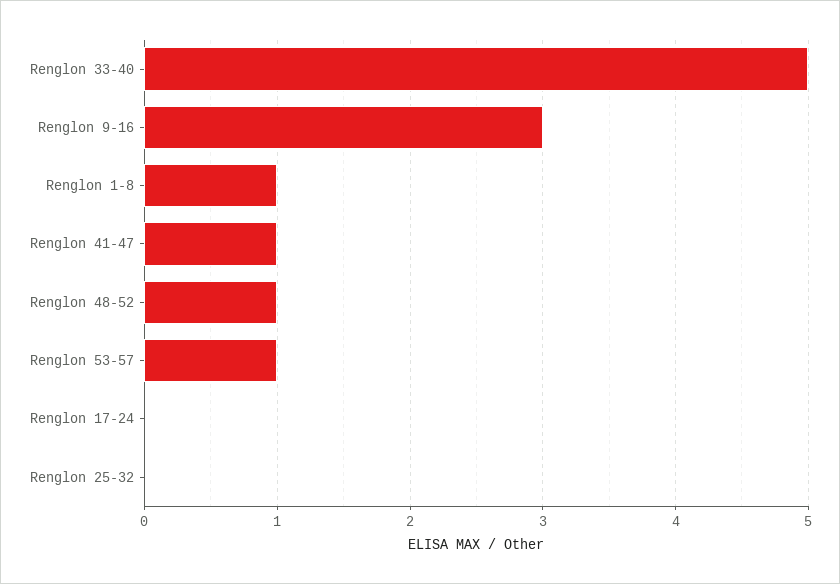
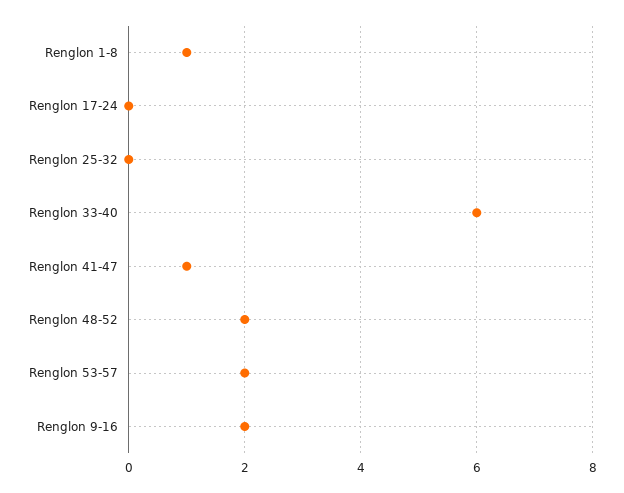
  {
-   "Renglon 33-40": 5,
+   "Renglon 33-40": 6,
-   "Renglon 9-16": 3,
+   "Renglon 9-16": 2,
    "Renglon 1-8": 1,
    "Renglon 41-47": 1,
-   "Renglon 48-52": 1,
+   "Renglon 48-52": 2,
-   "Renglon 53-57": 1,
+   "Renglon 53-57": 2,
    "Renglon 17-24": 0,
    "Renglon 25-32": 0
  }

